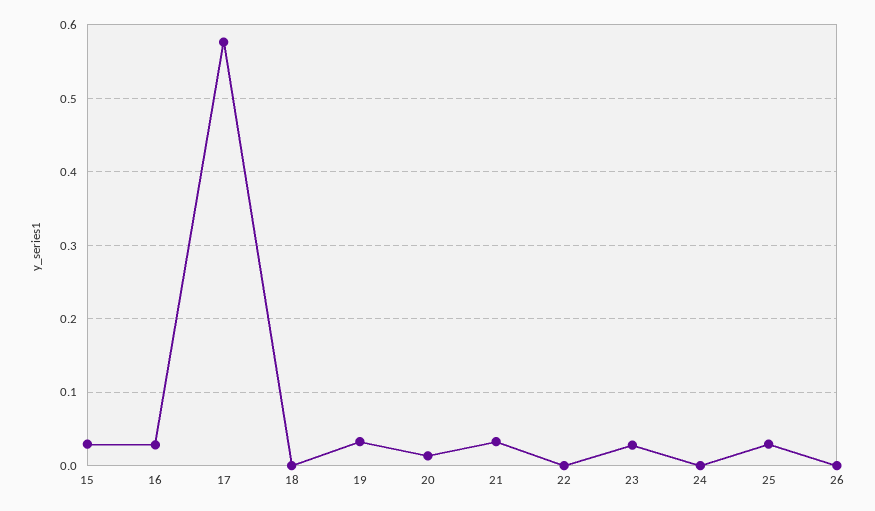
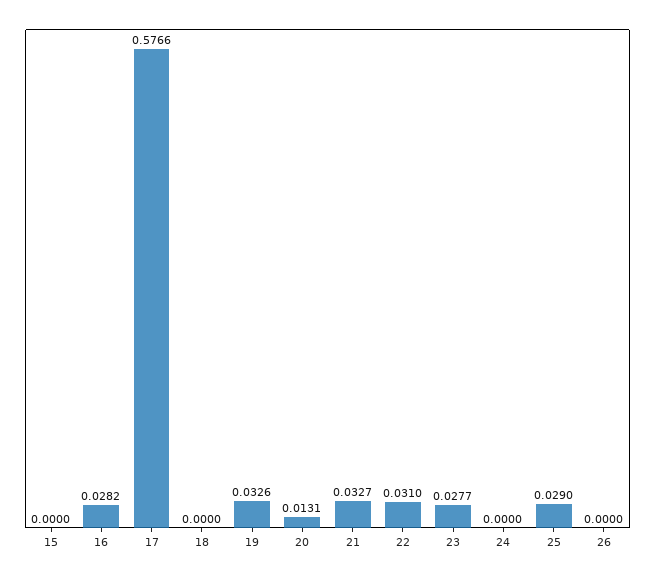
  {
-   "15": 0.03,
+   "15": 0,
    "16": 0.0282,
    "17": 0.5766,
    "18": 0,
    "19": 0.0326,
    "20": 0.0131,
    "21": 0.0327,
-   "22": 0,
+   "22": 0.031,
    "23": 0.0277,
    "24": 0,
    "25": 0.029,
    "26": 0
  }

